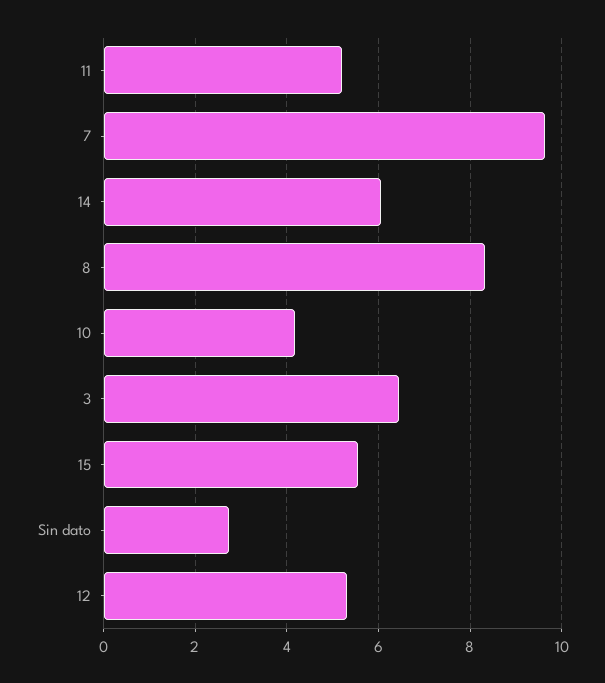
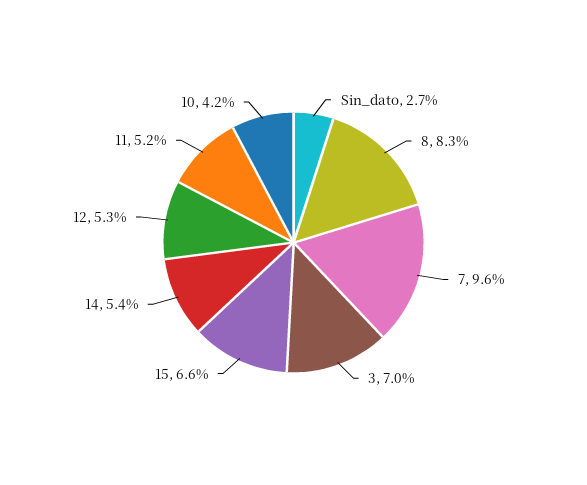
  {
    "11": 5.2,
    "7": 9.6,
-   "14": 6,
+   "14": 5.4,
    "8": 8.3,
    "10": 4.2,
-   "3": 6.4,
+   "3": 7,
-   "15": 5.6,
+   "15": 6.6,
    "Sin dato": 2.7,
    "12": 5.3
  }

